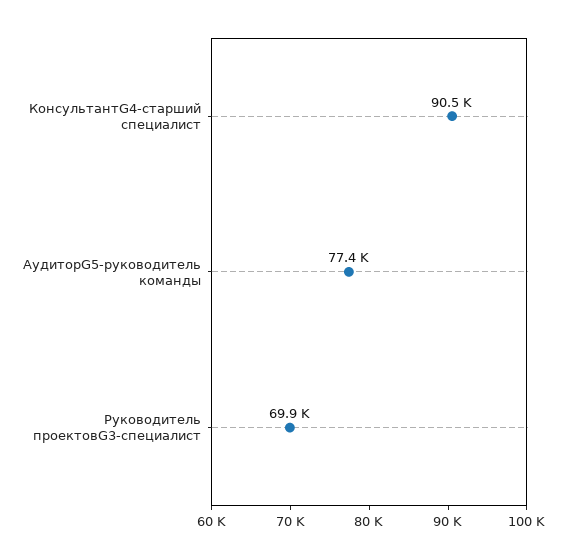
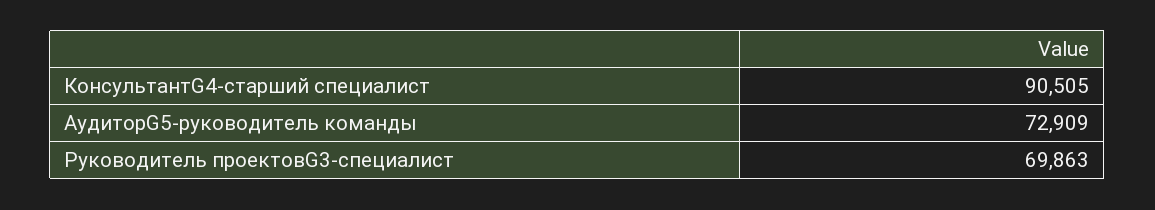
  {
    "КонсультантG4-старший специалист": 90505,
-   "АудиторG5-руководитель команды": 77400,
+   "АудиторG5-руководитель команды": 72909,
    "Руководитель проектовG3-специалист": 69863
  }

